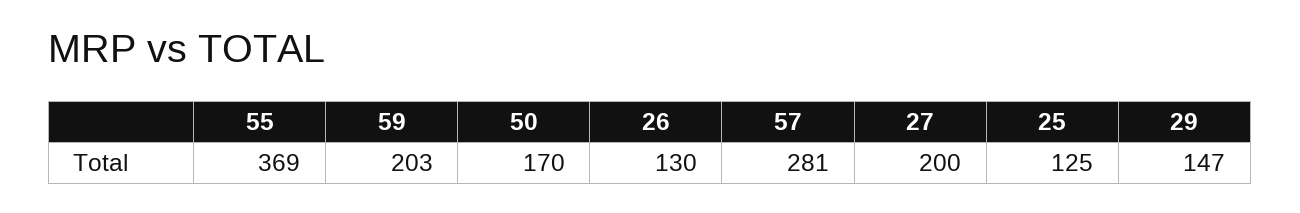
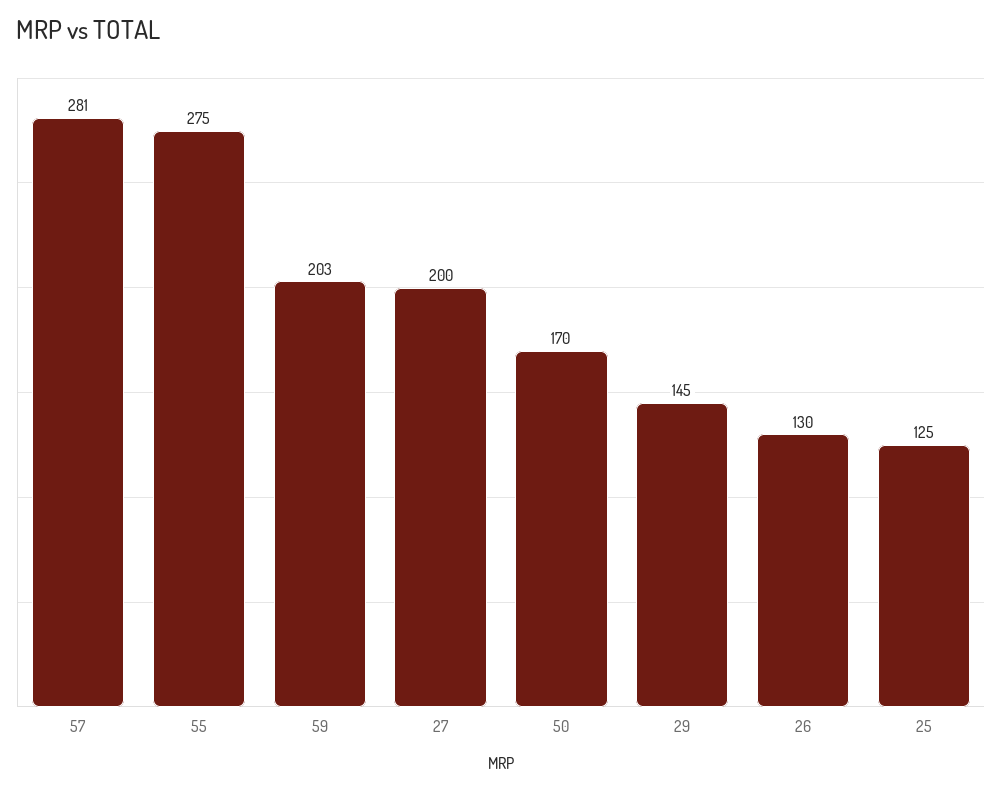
  {
-   "55": 369,
+   "55": 275,
    "59": 203,
    "50": 170,
    "26": 130,
    "57": 281,
    "27": 200,
    "25": 125,
-   "29": 147
+   "29": 145
  }

